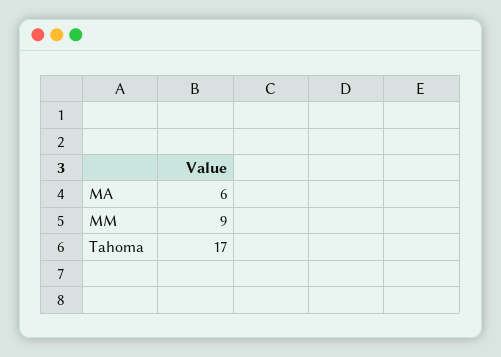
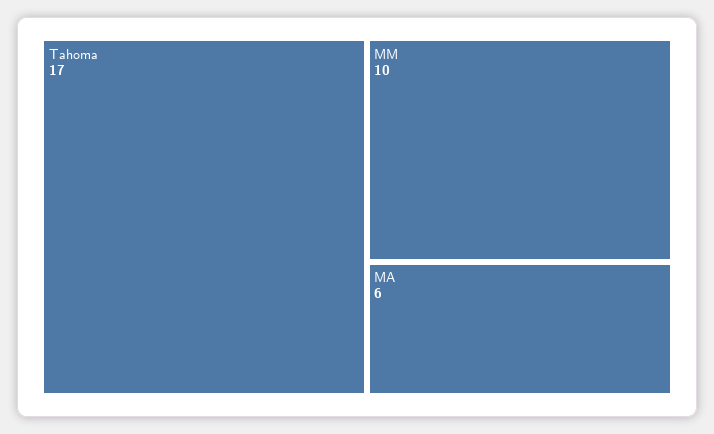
  {
    "MA": 6,
-   "MM": 9,
+   "MM": 10,
    "Tahoma": 17
  }

